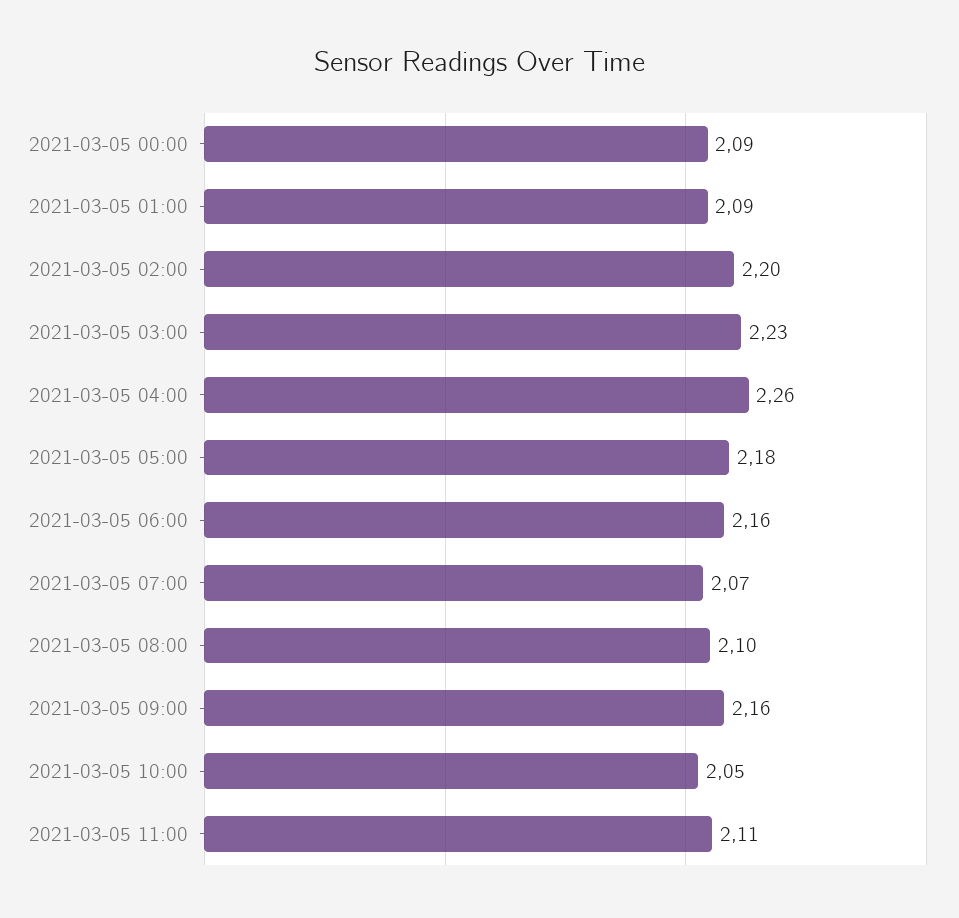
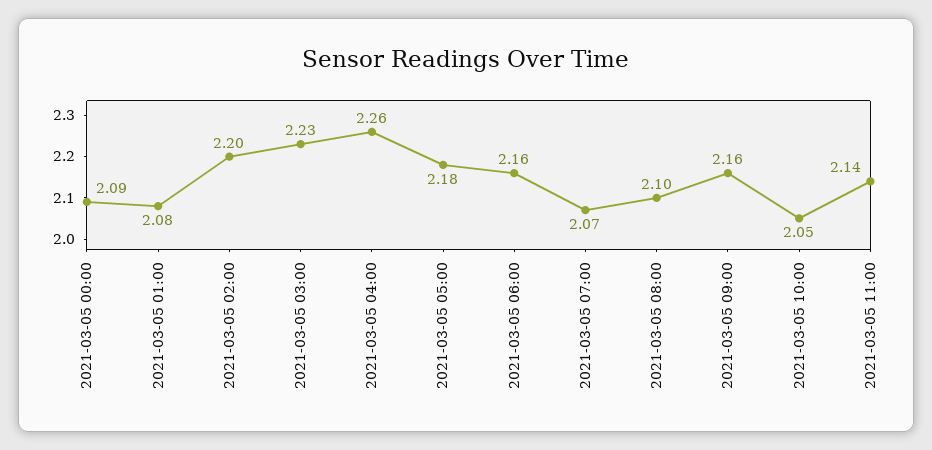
  {
    "2021-03-05 00:00": 2.09,
-   "2021-03-05 01:00": 2.09,
+   "2021-03-05 01:00": 2.08,
    "2021-03-05 02:00": 2.2,
    "2021-03-05 03:00": 2.23,
    "2021-03-05 04:00": 2.26,
    "2021-03-05 05:00": 2.18,
    "2021-03-05 06:00": 2.16,
    "2021-03-05 07:00": 2.07,
    "2021-03-05 08:00": 2.1,
    "2021-03-05 09:00": 2.16,
    "2021-03-05 10:00": 2.05,
-   "2021-03-05 11:00": 2.11
+   "2021-03-05 11:00": 2.14
  }

